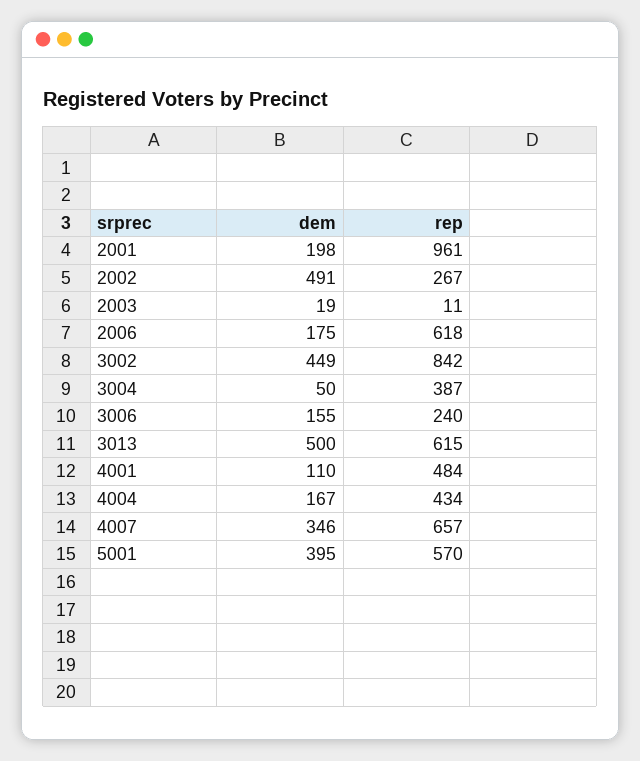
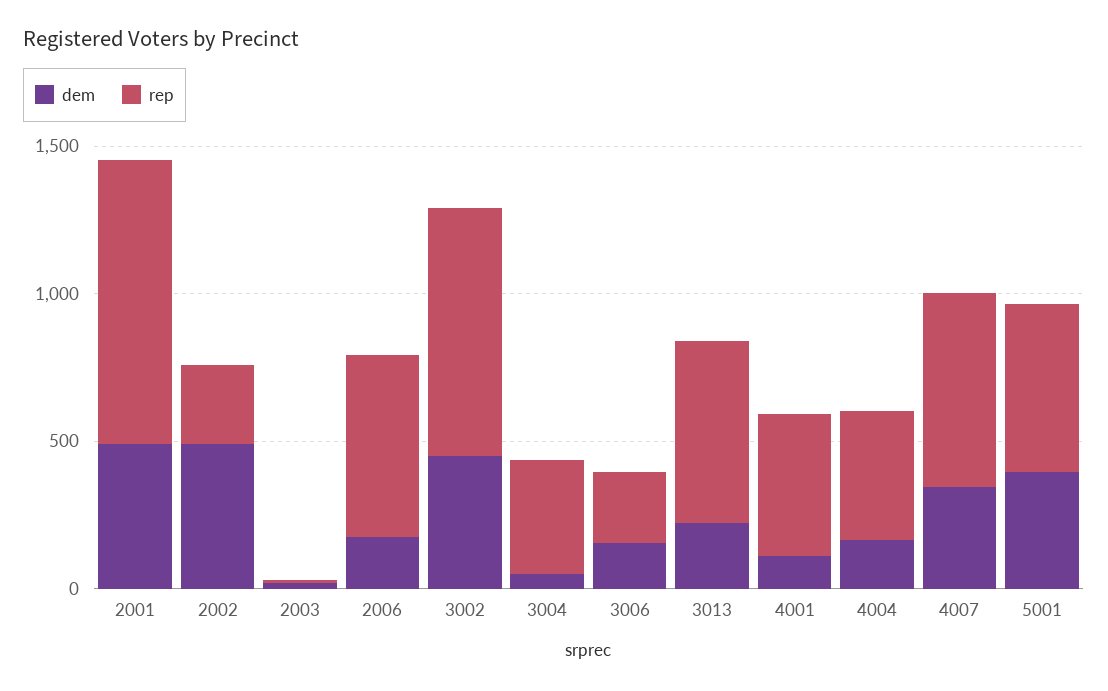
  {
    "dem": {
-     "2001": 198,
+     "2001": 500,
      "2002": 491,
      "2003": 19,
      "2006": 175,
      "3002": 449,
      "3004": 50,
      "3006": 155,
-     "3013": 500,
+     "3013": 200,
      "4001": 110,
      "4004": 167,
      "4007": 346,
      "5001": 395
    },
    "rep": {
      "2001": 961,
      "2002": 267,
      "2003": 11,
      "2006": 618,
      "3002": 842,
      "3004": 387,
      "3006": 240,
      "3013": 615,
      "4001": 484,
      "4004": 434,
      "4007": 657,
      "5001": 570
    }
  }

